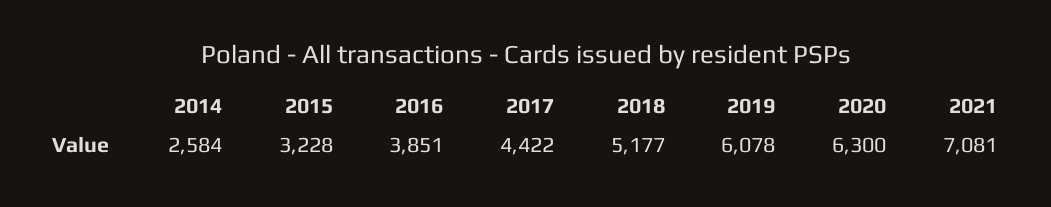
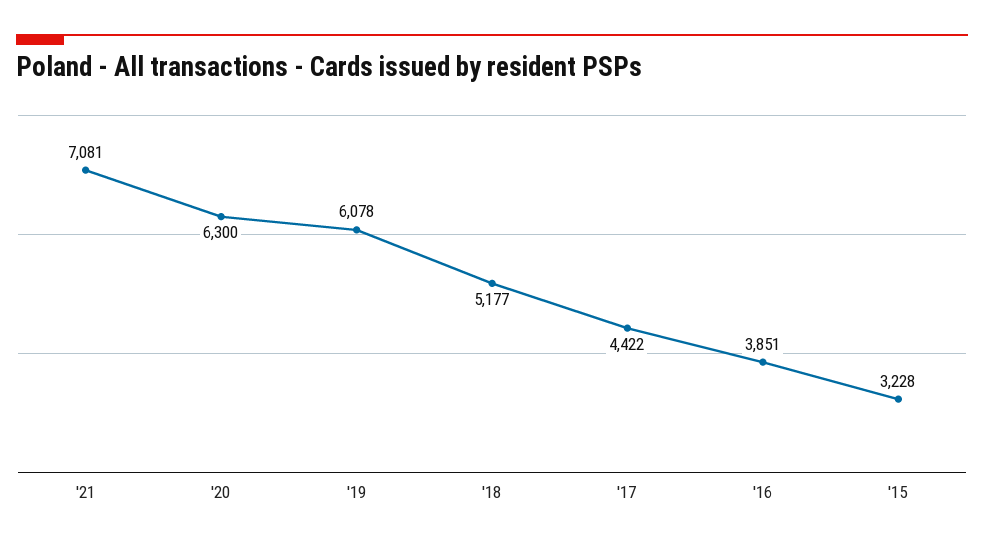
  {
-   "2014": 2584,
    "2015": 3228,
    "2016": 3851,
    "2017": 4422,
    "2018": 5177,
    "2019": 6078,
    "2020": 6300,
    "2021": 7081
  }

